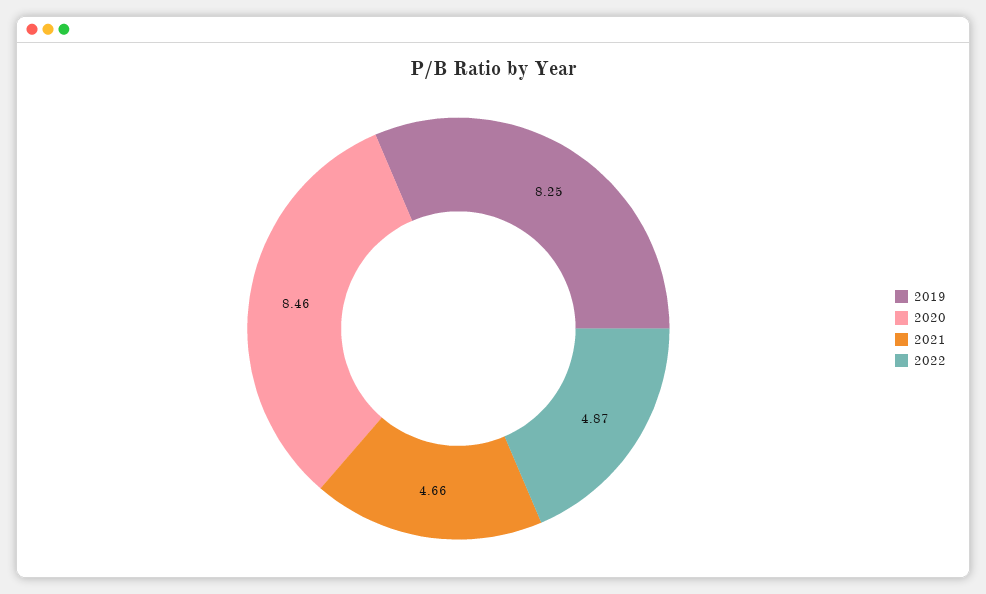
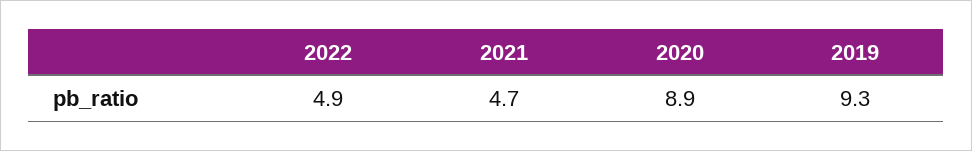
  {
-   "2019": 8.25,
+   "2019": 9.3,
-   "2020": 8.46,
+   "2020": 8.9,
    "2021": 4.66,
    "2022": 4.87
  }

